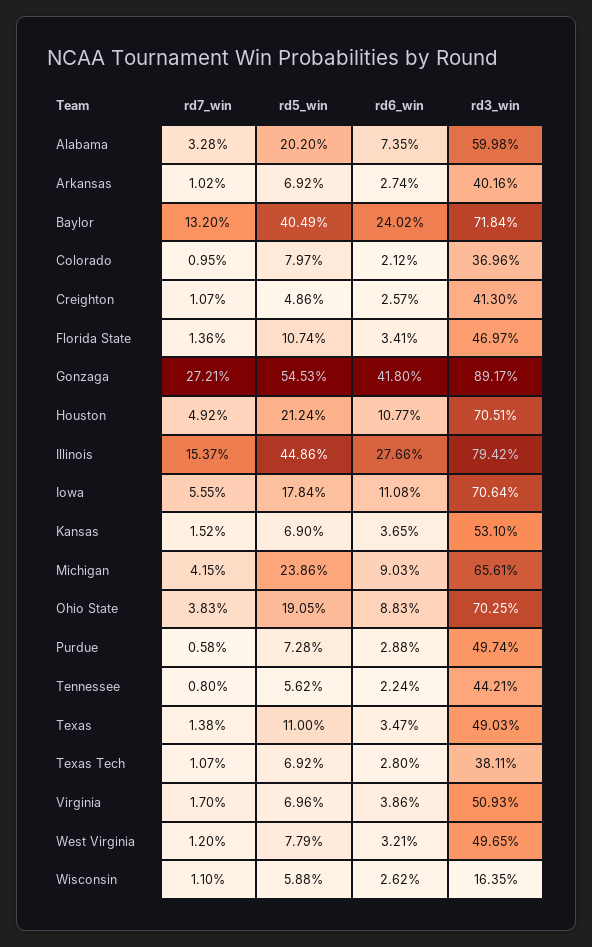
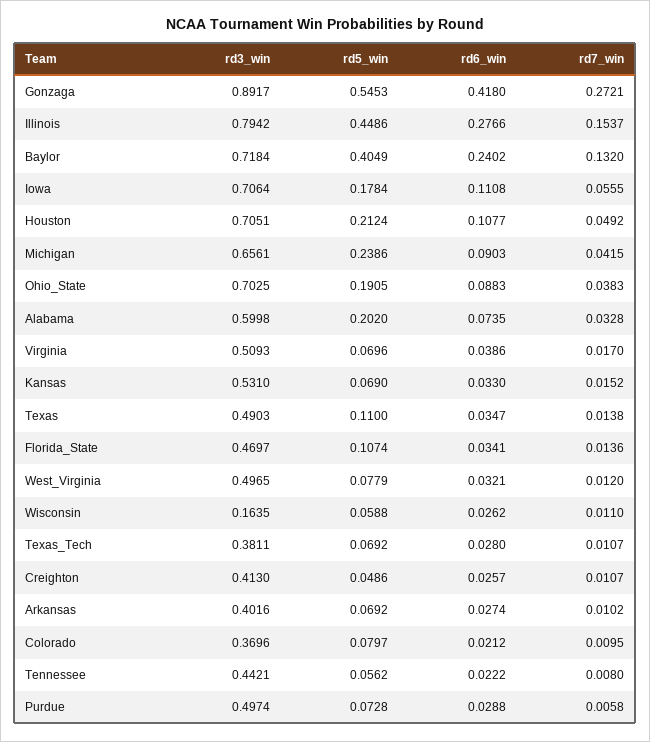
  {
    "rd7_win": {
      "Alabama": 0.0328,
      "Arkansas": 0.0102,
      "Baylor": 0.132,
      "Colorado": 0.0095,
      "Creighton": 0.0107,
      "Florida State": 0.0136,
      "Gonzaga": 0.2721,
      "Houston": 0.0492,
      "Illinois": 0.1537,
      "Iowa": 0.0555,
      "Kansas": 0.0152,
      "Michigan": 0.0415,
      "Ohio State": 0.0383,
      "Purdue": 0.0058,
      "Tennessee": 0.008,
      "Texas": 0.0138,
      "Texas Tech": 0.0107,
      "Virginia": 0.017,
      "West Virginia": 0.012,
      "Wisconsin": 0.011
    },
    "rd5_win": {
      "Alabama": 0.202,
      "Arkansas": 0.0692,
      "Baylor": 0.4049,
      "Colorado": 0.0797,
      "Creighton": 0.0486,
      "Florida State": 0.1074,
      "Gonzaga": 0.5453,
      "Houston": 0.2124,
      "Illinois": 0.4486,
      "Iowa": 0.1784,
      "Kansas": 0.069,
      "Michigan": 0.2386,
      "Ohio State": 0.1905,
      "Purdue": 0.0728,
      "Tennessee": 0.0562,
      "Texas": 0.11,
      "Texas Tech": 0.0692,
      "Virginia": 0.0696,
      "West Virginia": 0.0779,
      "Wisconsin": 0.0588
    },
    "rd6_win": {
      "Alabama": 0.0735,
      "Arkansas": 0.0274,
      "Baylor": 0.2402,
      "Colorado": 0.0212,
      "Creighton": 0.0257,
      "Florida State": 0.0341,
      "Gonzaga": 0.418,
      "Houston": 0.1077,
      "Illinois": 0.2766,
      "Iowa": 0.1108,
-     "Kansas": 0.0365,
+     "Kansas": 0.033,
      "Michigan": 0.0903,
      "Ohio State": 0.0883,
      "Purdue": 0.0288,
-     "Tennessee": 0.0224,
+     "Tennessee": 0.0222,
      "Texas": 0.0347,
      "Texas Tech": 0.028,
      "Virginia": 0.0386,
      "West Virginia": 0.0321,
      "Wisconsin": 0.0262
    },
    "rd3_win": {
      "Alabama": 0.5998,
      "Arkansas": 0.4016,
      "Baylor": 0.7184,
      "Colorado": 0.3696,
      "Creighton": 0.413,
      "Florida State": 0.4697,
      "Gonzaga": 0.8917,
      "Houston": 0.7051,
      "Illinois": 0.7942,
      "Iowa": 0.7064,
      "Kansas": 0.531,
      "Michigan": 0.6561,
      "Ohio State": 0.7025,
      "Purdue": 0.4974,
      "Tennessee": 0.4421,
      "Texas": 0.4903,
      "Texas Tech": 0.3811,
      "Virginia": 0.5093,
      "West Virginia": 0.4965,
      "Wisconsin": 0.1635
    }
  }

